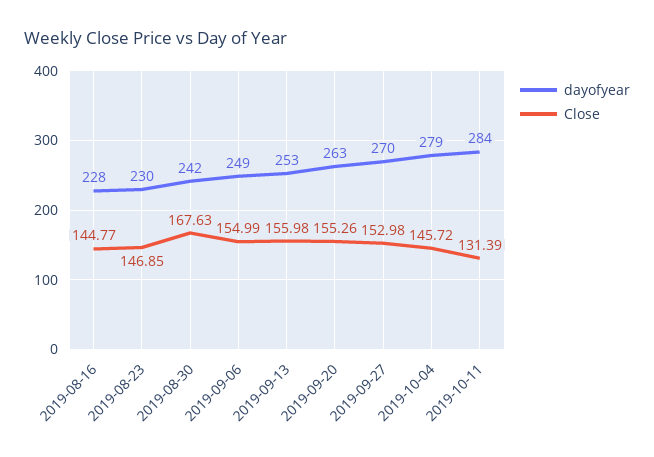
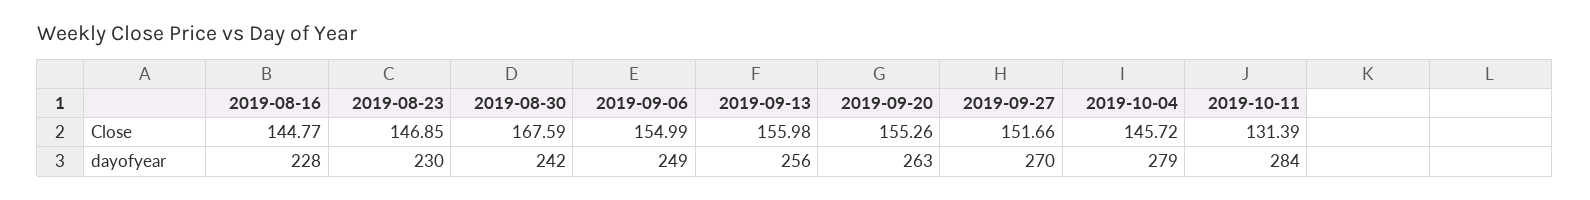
  {
    "dayofyear": {
      "2019-08-16": 228,
      "2019-08-23": 230,
      "2019-08-30": 242,
      "2019-09-06": 249,
-     "2019-09-13": 253,
+     "2019-09-13": 256,
      "2019-09-20": 263,
      "2019-09-27": 270,
      "2019-10-04": 279,
      "2019-10-11": 284
    },
    "Close": {
      "2019-08-16": 144.77,
      "2019-08-23": 146.85,
-     "2019-08-30": 167.63,
+     "2019-08-30": 167.59,
      "2019-09-06": 154.99,
      "2019-09-13": 155.98,
      "2019-09-20": 155.26,
-     "2019-09-27": 152.98,
+     "2019-09-27": 151.66,
      "2019-10-04": 145.72,
      "2019-10-11": 131.39
    }
  }

